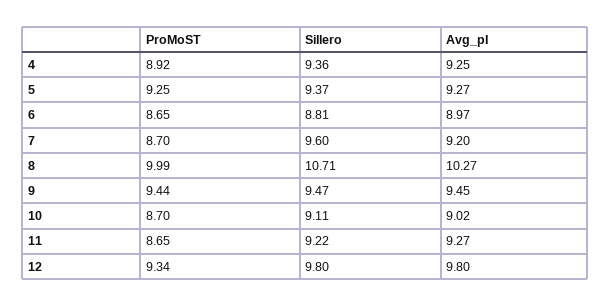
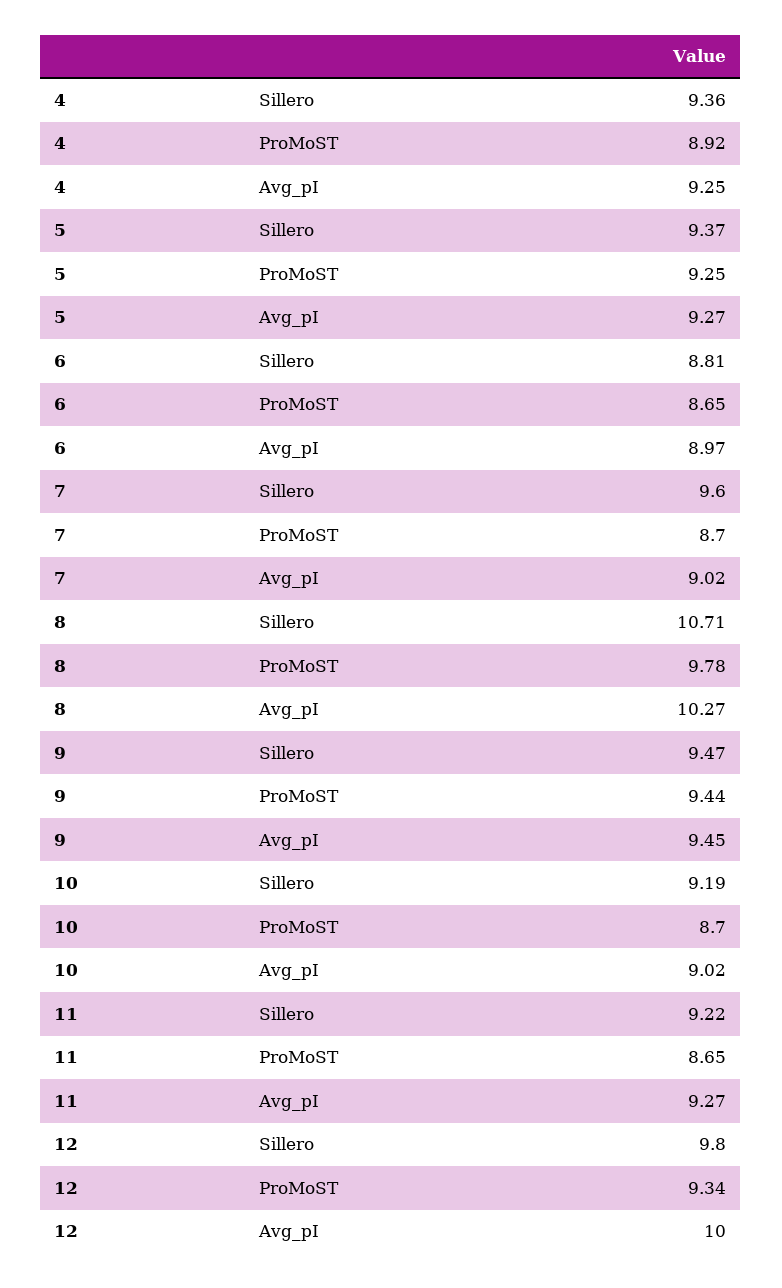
  {
    "ProMoST": {
      "4": 8.92,
      "5": 9.25,
      "6": 8.65,
      "7": 8.7,
-     "8": 9.99,
+     "8": 9.78,
      "9": 9.44,
      "10": 8.7,
      "11": 8.65,
      "12": 9.34
    },
    "Sillero": {
      "4": 9.36,
      "5": 9.37,
      "6": 8.81,
      "7": 9.6,
      "8": 10.71,
      "9": 9.47,
-     "10": 9.11,
+     "10": 9.19,
      "11": 9.22,
      "12": 9.8
    },
    "Avg_pI": {
      "4": 9.25,
      "5": 9.27,
      "6": 8.97,
-     "7": 9.2,
+     "7": 9.02,
      "8": 10.27,
      "9": 9.45,
      "10": 9.02,
      "11": 9.27,
-     "12": 9.8
+     "12": 10
    }
  }

